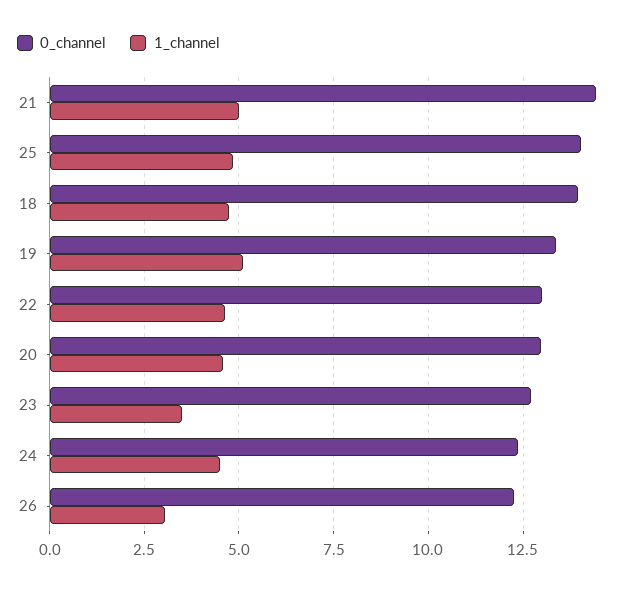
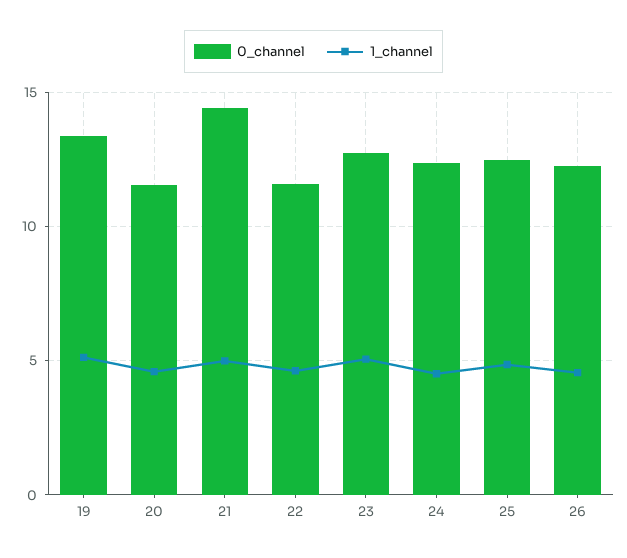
  {
    "0_channel": {
      "21": 14.5,
-     "25": 14,
+     "25": 12.5,
-     "18": 14,
      "19": 13.5,
-     "22": 13,
+     "22": 11.5,
-     "20": 13,
+     "20": 11.5,
      "23": 12.75,
      "24": 12.25,
      "26": 12.25
    },
    "1_channel": {
      "21": 5,
      "25": 4.75,
-     "18": 4.75,
      "19": 5,
      "22": 4.5,
      "20": 4.5,
-     "23": 3.5,
+     "23": 5,
      "24": 4.5,
-     "26": 3
+     "26": 4.5
    }
  }

